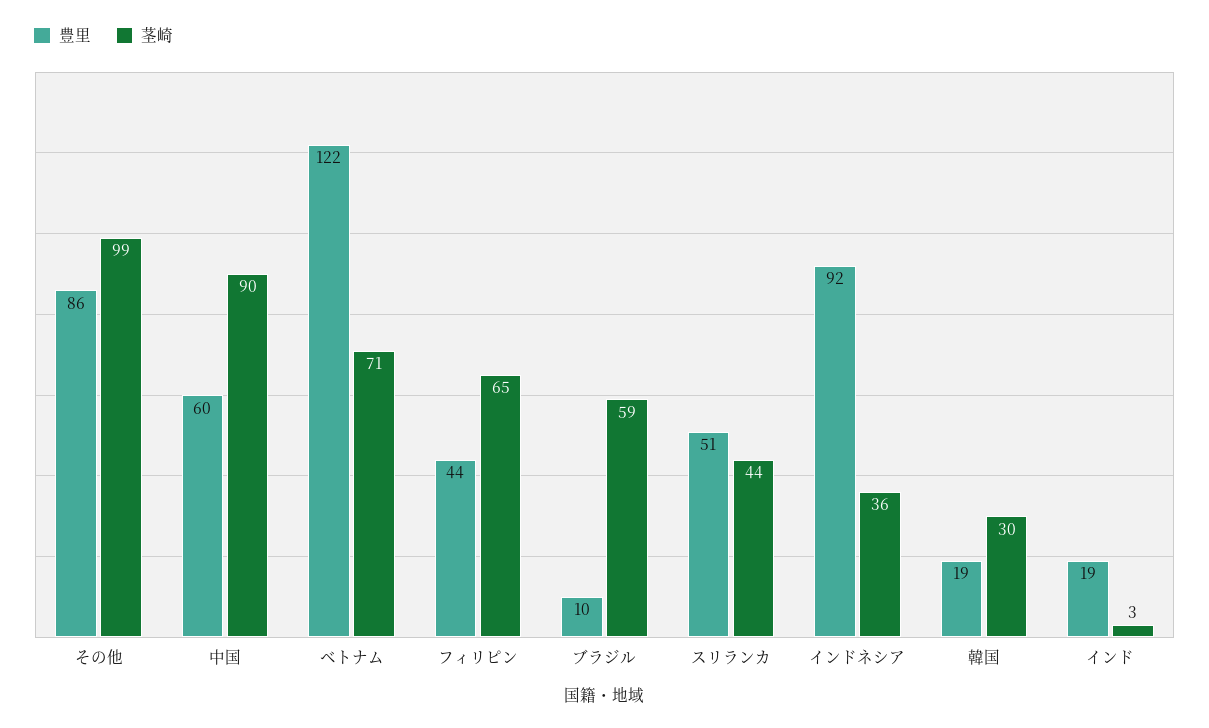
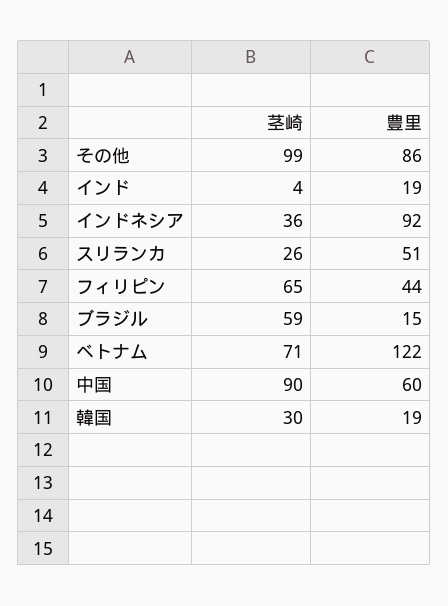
  {
    "豊里": {
      "その他": 86,
      "中国": 60,
      "ベトナム": 122,
      "フィリピン": 44,
-     "ブラジル": 10,
+     "ブラジル": 15,
      "スリランカ": 51,
      "インドネシア": 92,
      "韓国": 19,
      "インド": 19
    },
    "茎崎": {
      "その他": 99,
      "中国": 90,
      "ベトナム": 71,
      "フィリピン": 65,
      "ブラジル": 59,
-     "スリランカ": 44,
+     "スリランカ": 26,
      "インドネシア": 36,
      "韓国": 30,
-     "インド": 3
+     "インド": 4
    }
  }

